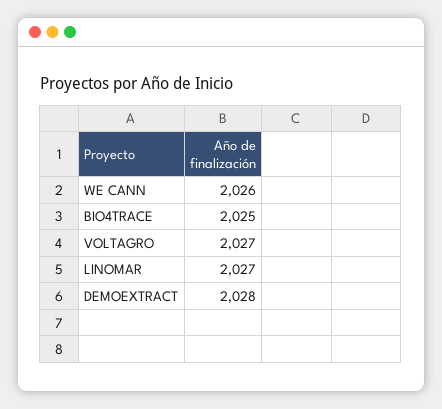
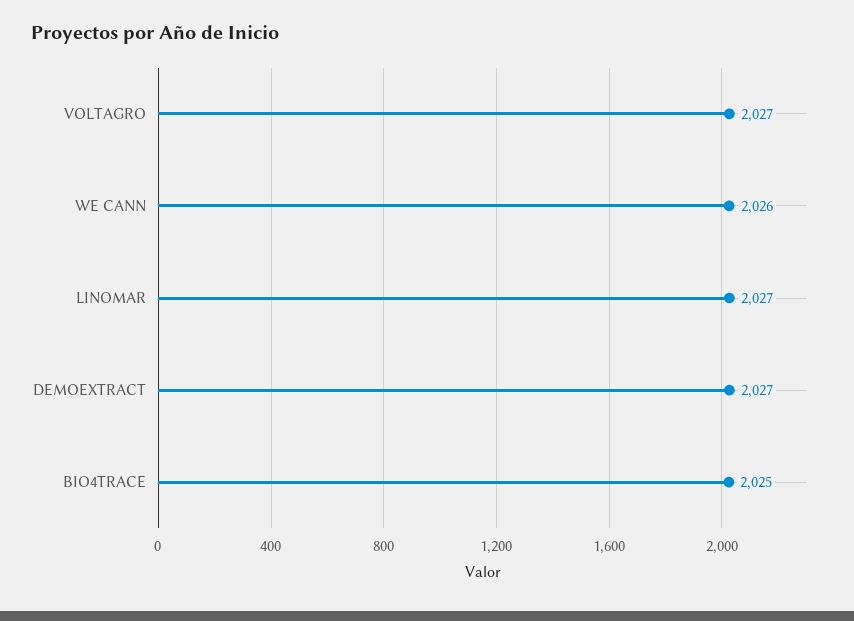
  {
    "WE CANN": 2026,
    "BIO4TRACE": 2025,
    "VOLTAGRO": 2027,
    "LINOMAR": 2027,
-   "DEMOEXTRACT": 2028
+   "DEMOEXTRACT": 2027
  }

